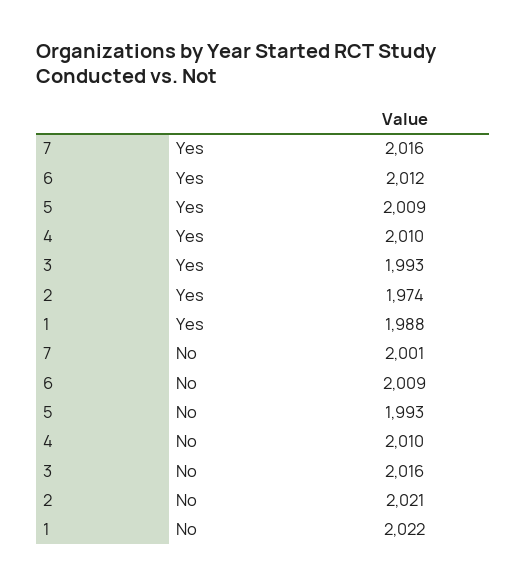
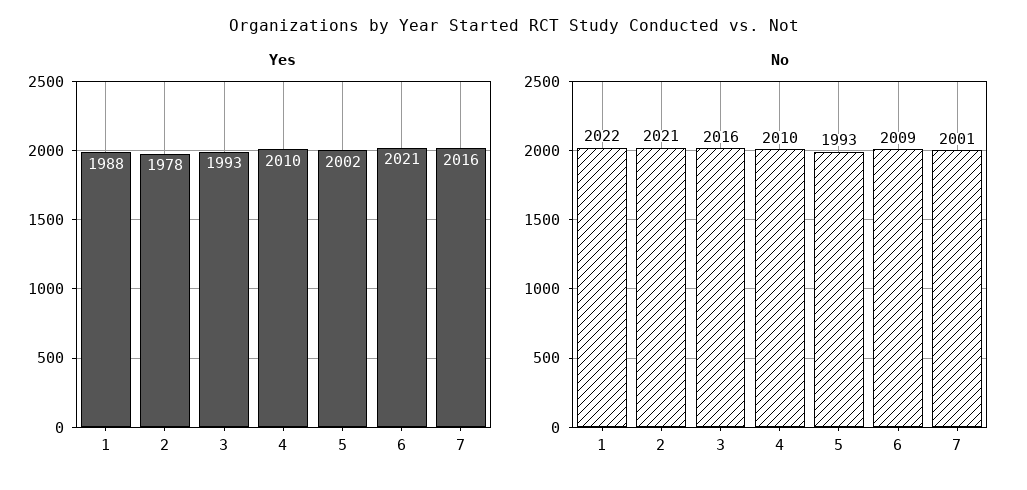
  {
    "Yes": {
      "7": 2016,
-     "6": 2012,
+     "6": 2021,
-     "5": 2009,
+     "5": 2002,
      "4": 2010,
      "3": 1993,
-     "2": 1974,
+     "2": 1978,
      "1": 1988
    },
    "No": {
      "7": 2001,
      "6": 2009,
      "5": 1993,
      "4": 2010,
      "3": 2016,
      "2": 2021,
      "1": 2022
    }
  }

